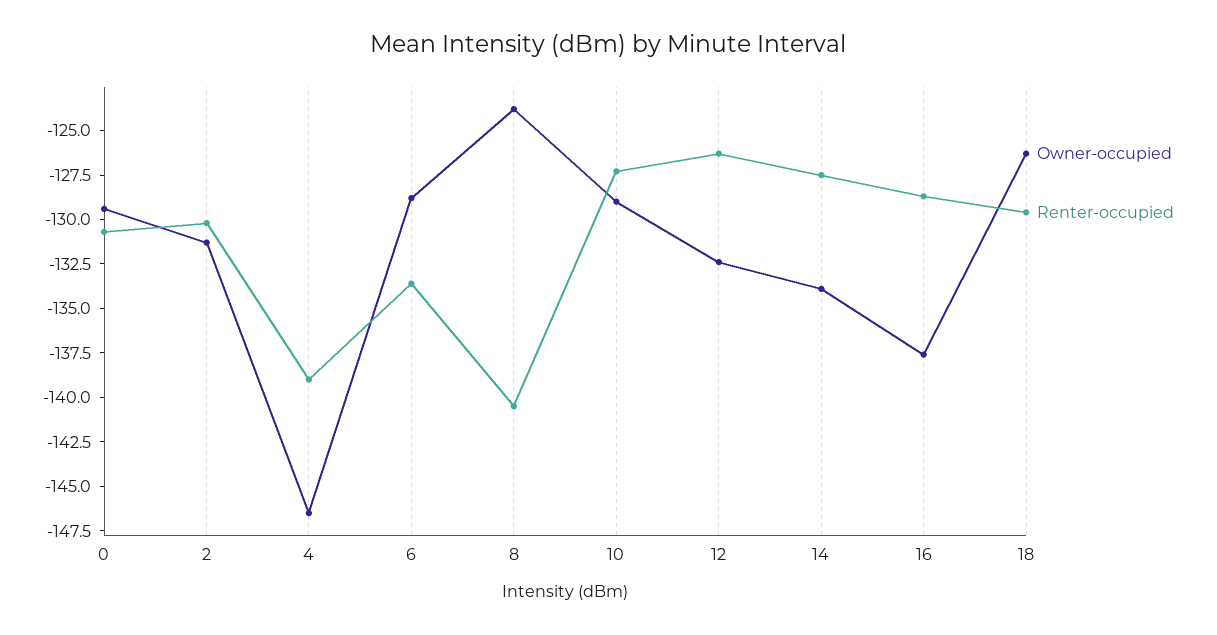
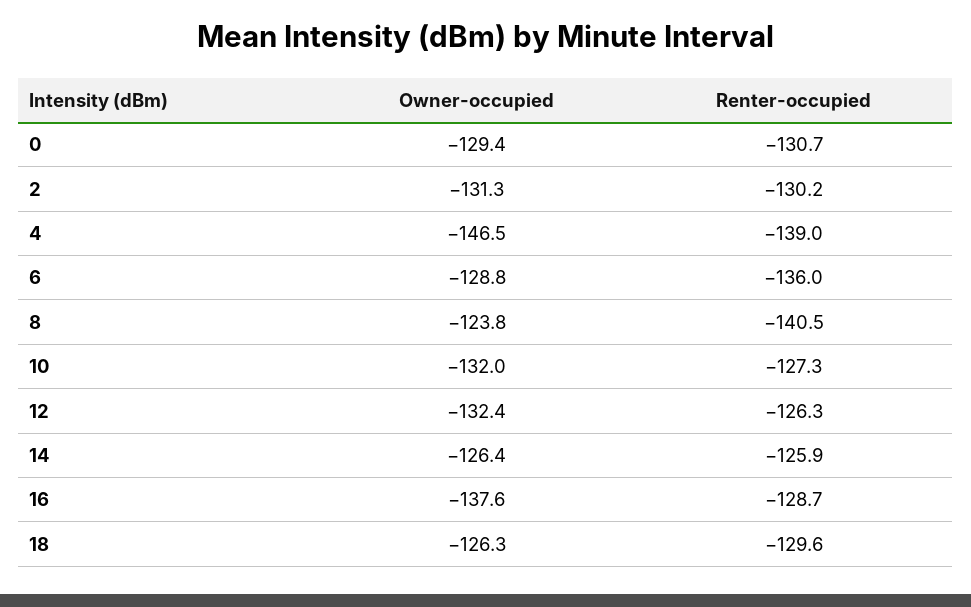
  {
    "Owner-occupied": {
      "0": -129.4,
      "2": -131.3,
      "4": -146.5,
      "6": -128.8,
      "8": -123.8,
-     "10": -129,
+     "10": -132,
      "12": -132.4,
-     "14": -134,
+     "14": -126.4,
      "16": -137.6,
      "18": -126.3
    },
    "Renter-occupied": {
      "0": -130.7,
      "2": -130.2,
      "4": -139,
-     "6": -133.5,
+     "6": -136,
      "8": -140.5,
      "10": -127.3,
      "12": -126.3,
-     "14": -127.5,
+     "14": -125.9,
      "16": -128.7,
      "18": -129.6
    }
  }

